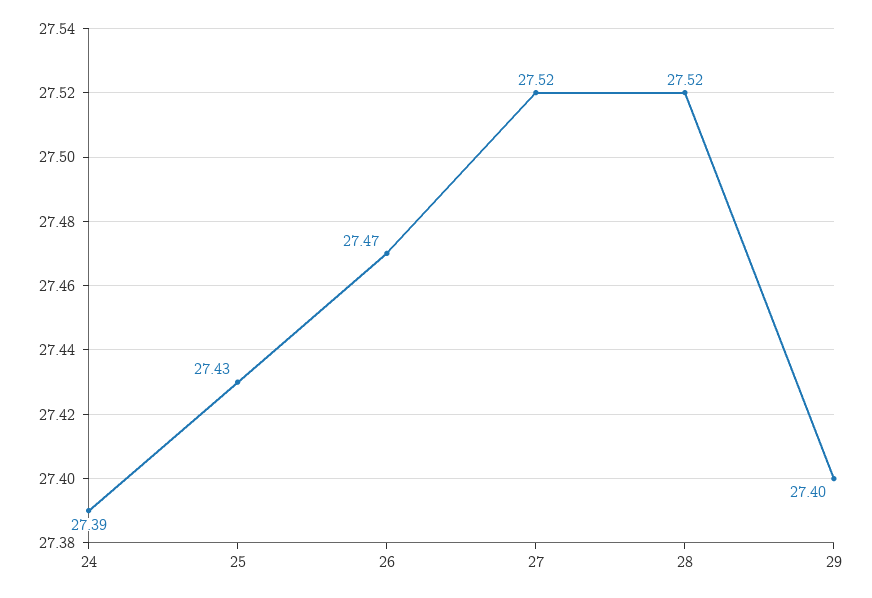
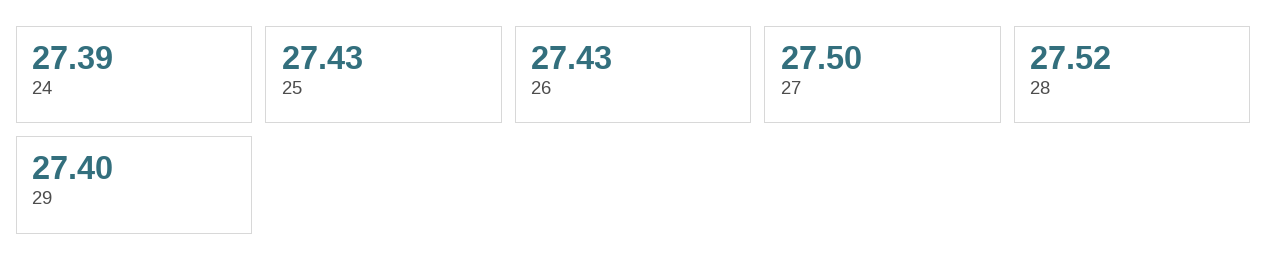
  {
    "24": 27.39,
    "25": 27.43,
-   "26": 27.47,
+   "26": 27.43,
-   "27": 27.52,
+   "27": 27.5,
    "28": 27.52,
    "29": 27.4
  }

